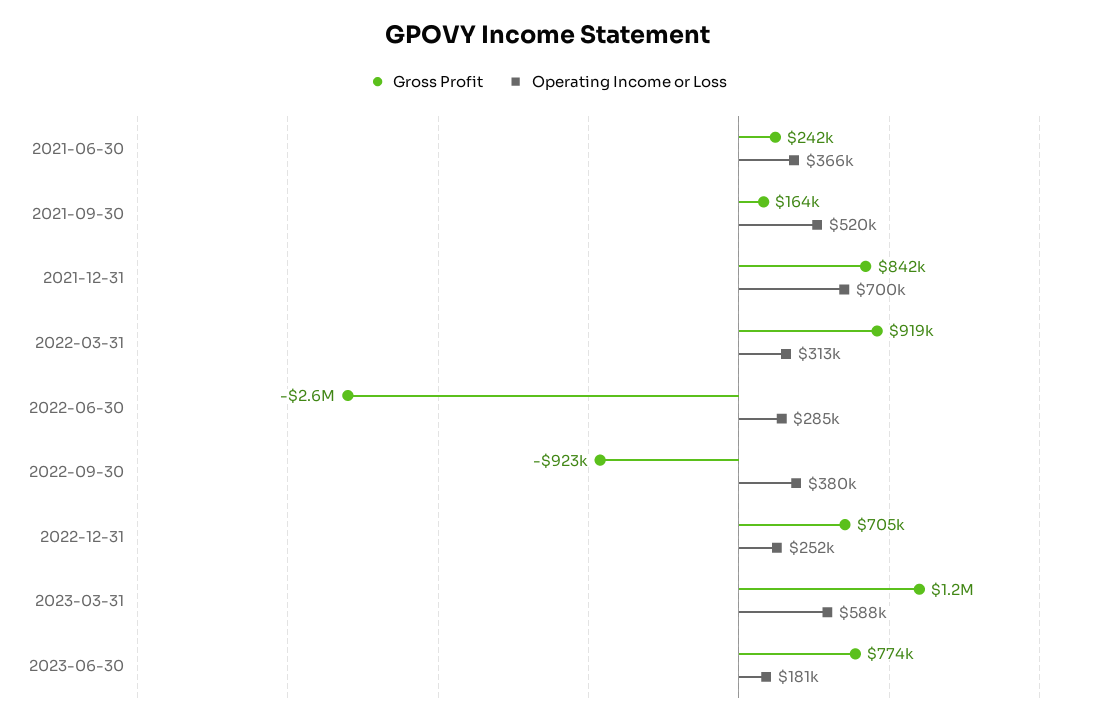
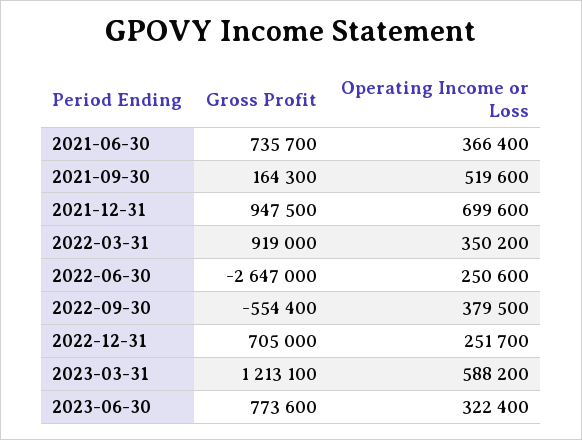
  {
    "Gross Profit": {
-     "2021-06-30": 242000,
+     "2021-06-30": 735700,
      "2021-09-30": 164300,
-     "2021-12-31": 842000,
+     "2021-12-31": 947500,
      "2022-03-31": 919000,
      "2022-06-30": -2647000,
-     "2022-09-30": -923000,
+     "2022-09-30": -554400,
      "2022-12-31": 705000,
      "2023-03-31": 1213100,
      "2023-06-30": 773600
    },
    "Operating Income or Loss": {
      "2021-06-30": 366400,
      "2021-09-30": 519600,
      "2021-12-31": 699600,
-     "2022-03-31": 313000,
+     "2022-03-31": 350200,
-     "2022-06-30": 285000,
+     "2022-06-30": 250600,
      "2022-09-30": 379500,
      "2022-12-31": 251700,
      "2023-03-31": 588200,
-     "2023-06-30": 181000
+     "2023-06-30": 322400
    }
  }

